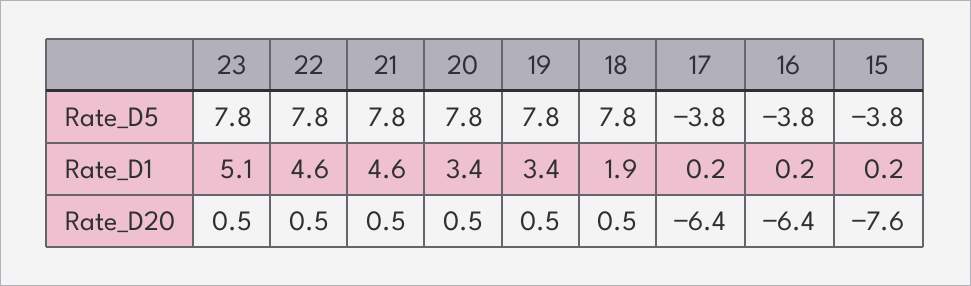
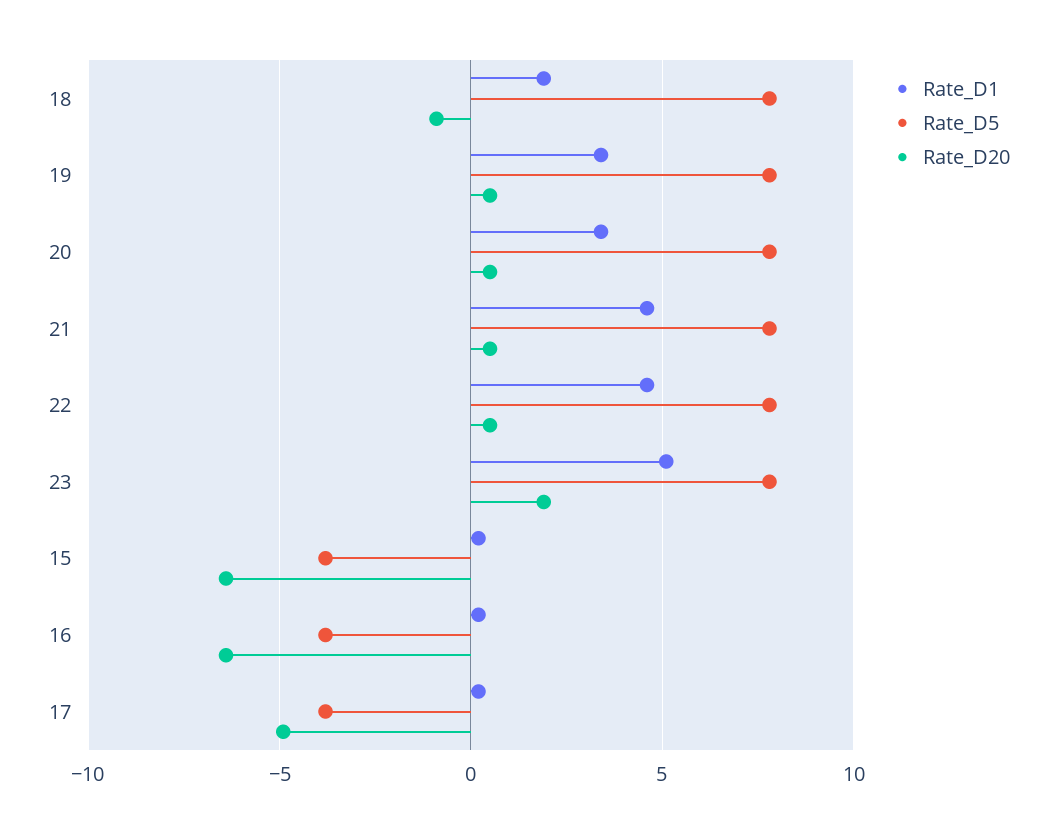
  {
    "Rate_D5": {
      "23": 7.8,
      "22": 7.8,
      "21": 7.8,
      "20": 7.8,
      "19": 7.8,
      "18": 7.8,
      "17": -3.8,
      "16": -3.8,
      "15": -3.8
    },
    "Rate_D1": {
      "23": 5.1,
      "22": 4.6,
      "21": 4.6,
      "20": 3.4,
      "19": 3.4,
      "18": 1.9,
      "17": 0.2,
      "16": 0.2,
      "15": 0.2
    },
    "Rate_D20": {
-     "23": 0.5,
+     "23": 2,
      "22": 0.5,
      "21": 0.5,
      "20": 0.5,
      "19": 0.5,
-     "18": 0.5,
+     "18": -1,
-     "17": -6.4,
+     "17": -5,
      "16": -6.4,
-     "15": -7.6
+     "15": -6.5
    }
  }

